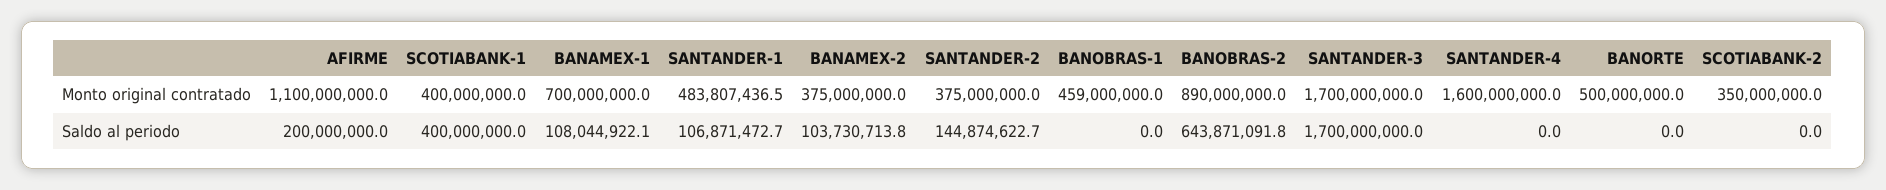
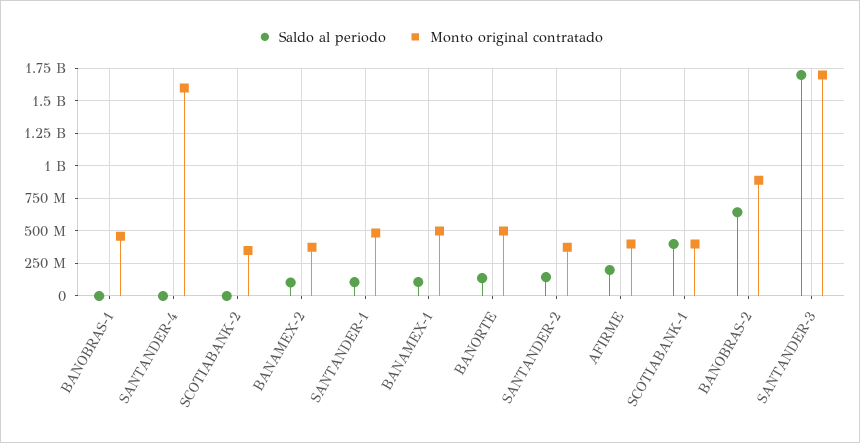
  {
    "Monto original contratado": {
-     "AFIRME": 1100000000,
+     "AFIRME": 400000000,
      "SCOTIABANK-1": 400000000,
-     "BANAMEX-1": 700000000,
+     "BANAMEX-1": 500000000,
      "SANTANDER-1": 483807436.5,
      "BANAMEX-2": 375000000,
      "SANTANDER-2": 375000000,
      "BANOBRAS-1": 459000000,
      "BANOBRAS-2": 890000000,
      "SANTANDER-3": 1700000000,
      "SANTANDER-4": 1600000000,
      "BANORTE": 500000000,
      "SCOTIABANK-2": 350000000
    },
    "Saldo al periodo": {
      "AFIRME": 200000000,
      "SCOTIABANK-1": 400000000,
      "BANAMEX-1": 108044922.1,
      "SANTANDER-1": 106871472.7,
      "BANAMEX-2": 103730713.8,
      "SANTANDER-2": 144874622.7,
      "BANOBRAS-1": 0,
      "BANOBRAS-2": 643871091.8,
      "SANTANDER-3": 1700000000,
      "SANTANDER-4": 0,
-     "BANORTE": 0,
+     "BANORTE": 150000000,
      "SCOTIABANK-2": 0
    }
  }

